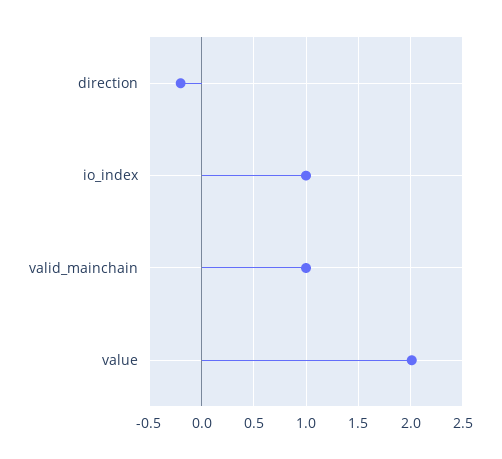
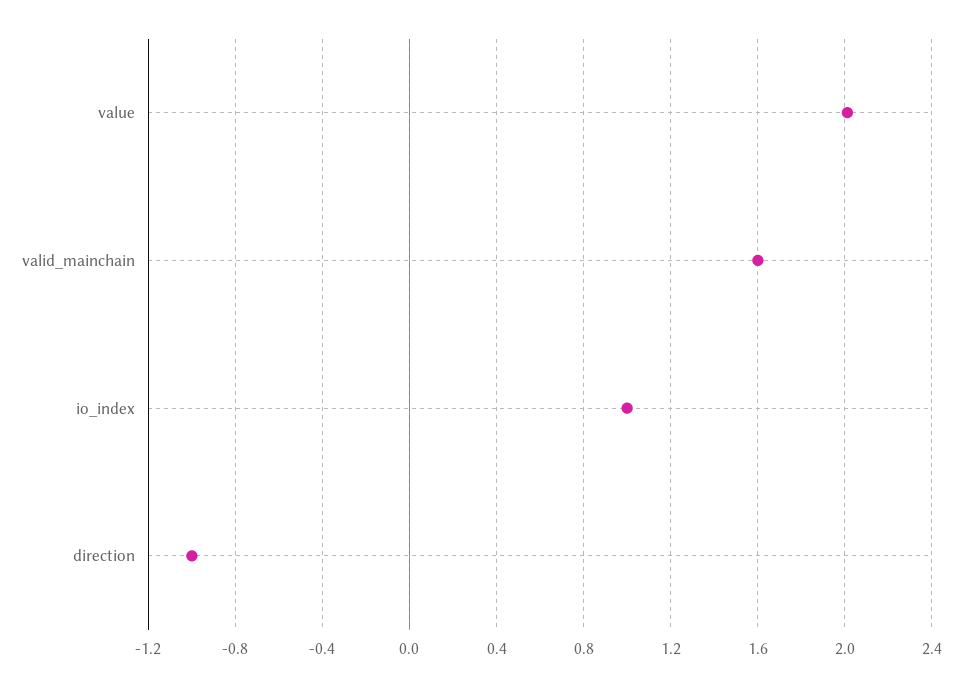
  {
-   "direction": -0.2,
+   "direction": -1,
    "io_index": 1,
-   "valid_mainchain": 1,
+   "valid_mainchain": 1.6,
    "value": 2
  }

